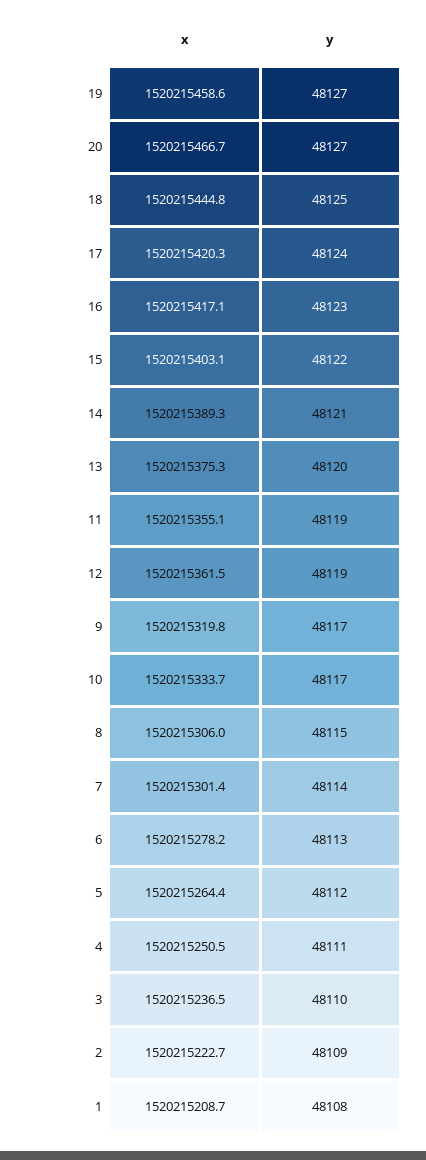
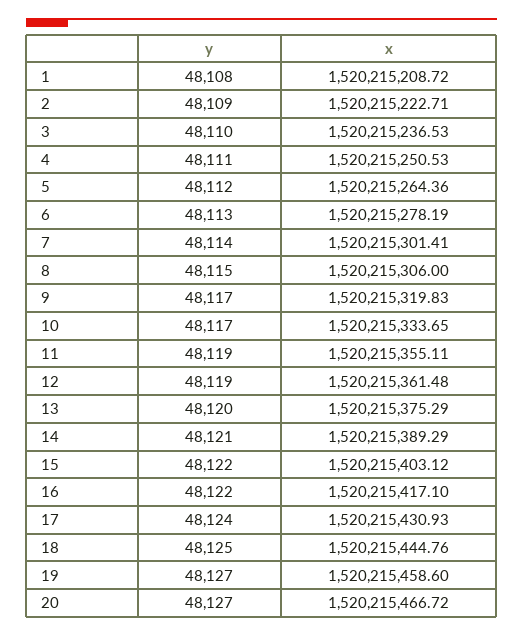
  {
    "x": {
      "19": 1520215458.6,
      "20": 1520215466.72,
      "18": 1520215444.76,
-     "17": 1520215420.3,
+     "17": 1520215430.93,
      "16": 1520215417.1,
      "15": 1520215403.12,
      "14": 1520215389.29,
      "13": 1520215375.29,
      "11": 1520215355.11,
      "12": 1520215361.48,
      "9": 1520215319.83,
      "10": 1520215333.65,
      "8": 1520215306,
      "7": 1520215301.41,
      "6": 1520215278.19,
      "5": 1520215264.36,
      "4": 1520215250.53,
      "3": 1520215236.53,
      "2": 1520215222.71,
      "1": 1520215208.72
    },
    "y": {
      "19": 48127,
      "20": 48127,
      "18": 48125,
      "17": 48124,
-     "16": 48123,
+     "16": 48122,
      "15": 48122,
      "14": 48121,
      "13": 48120,
      "11": 48119,
      "12": 48119,
      "9": 48117,
      "10": 48117,
      "8": 48115,
      "7": 48114,
      "6": 48113,
      "5": 48112,
      "4": 48111,
      "3": 48110,
      "2": 48109,
      "1": 48108
    }
  }

